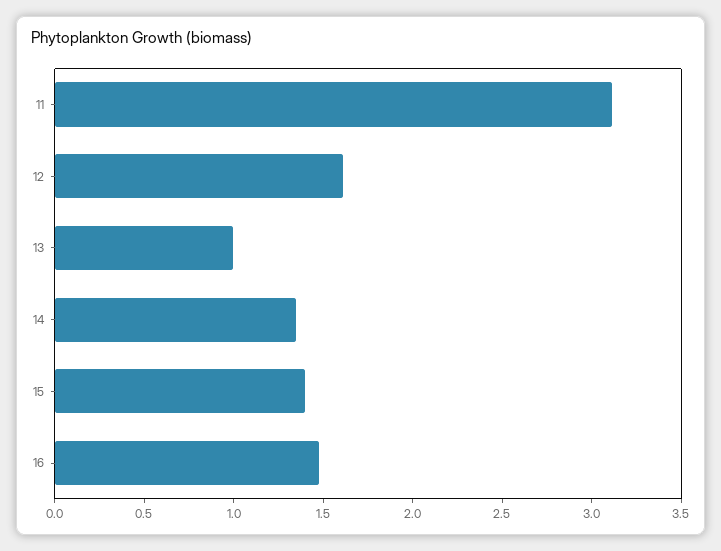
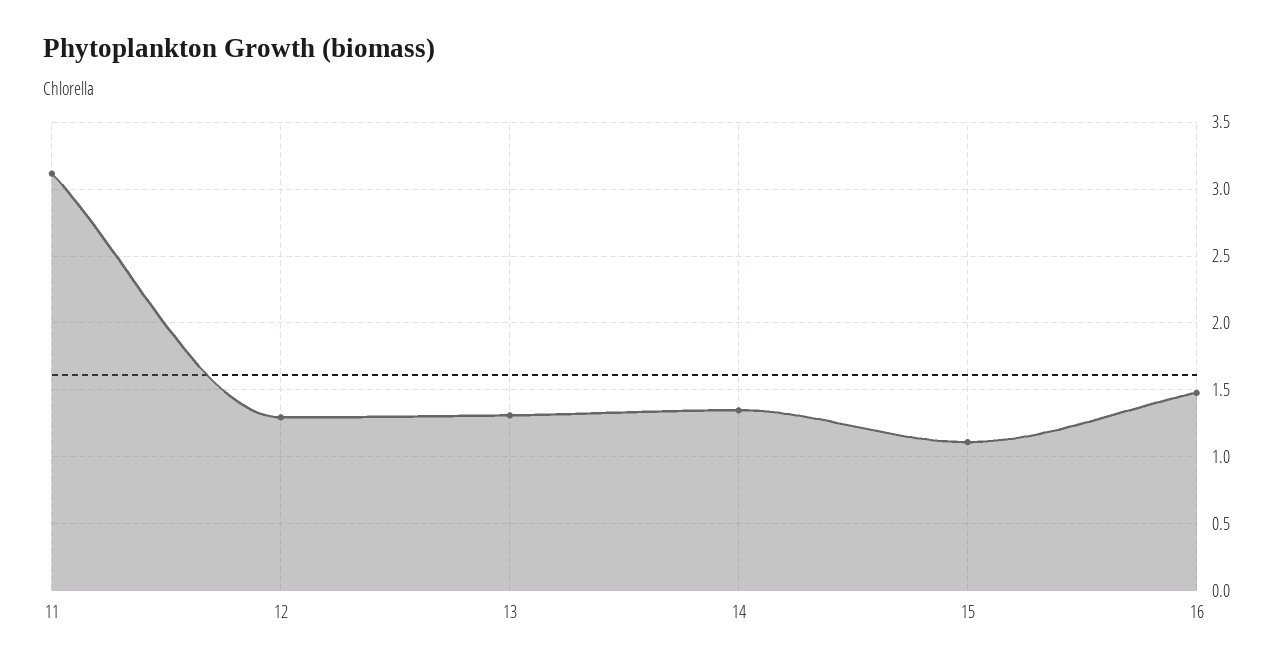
  {
    "11": 3.1,
-   "12": 1.6,
+   "12": 1.3,
-   "13": 1,
+   "13": 1.3,
    "14": 1.35,
-   "15": 1.4,
+   "15": 1.1,
    "16": 1.5
  }

